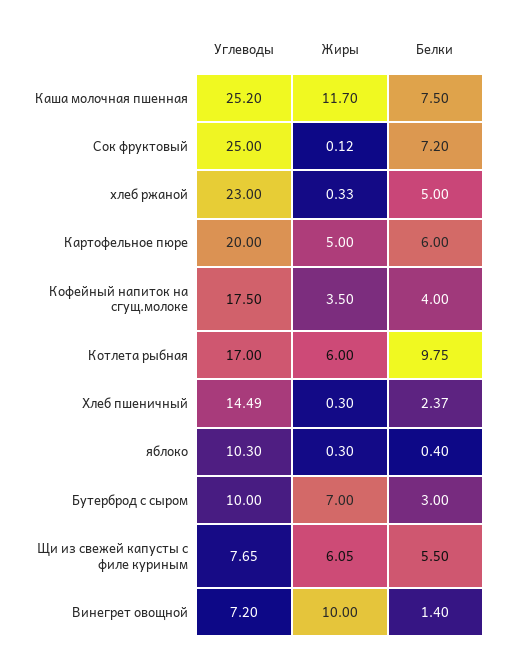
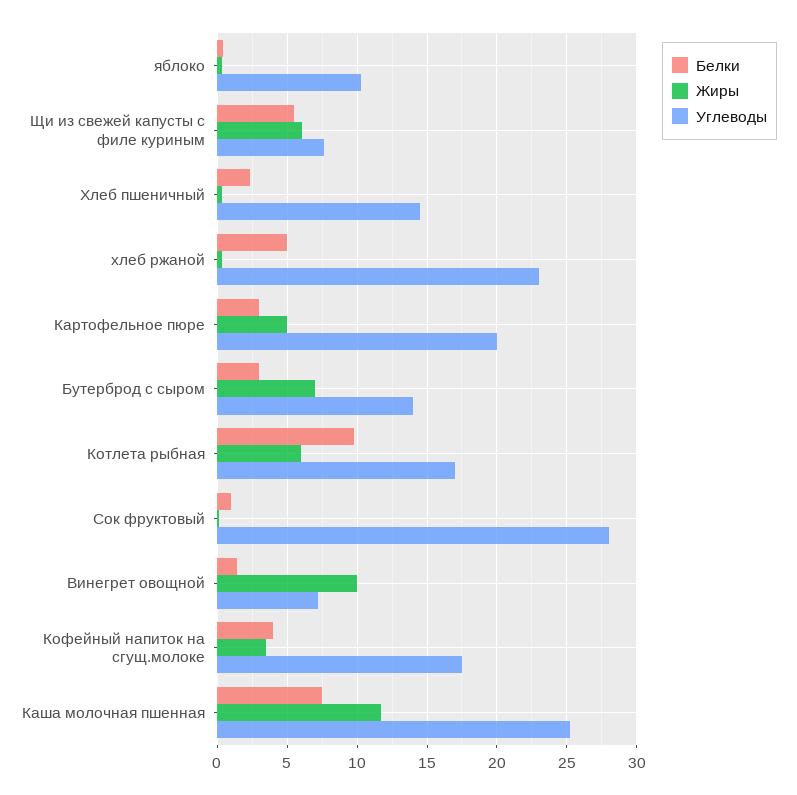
  {
    "Углеводы": {
      "Каша молочная пшенная": 25.2,
-     "Сок фруктовый": 25,
+     "Сок фруктовый": 28,
      "хлеб ржаной": 23,
      "Картофельное пюре": 20,
      "Кофейный напиток на сгущ.молоке": 17.5,
      "Котлета рыбная": 17,
      "Хлеб пшеничный": 14.49,
      "яблоко": 10.3,
-     "Бутерброд с сыром": 10,
+     "Бутерброд с сыром": 14,
      "Щи из свежей капусты с филе куриным": 7.65,
      "Винегрет овощной": 7.2
    },
    "Жиры": {
      "Каша молочная пшенная": 11.7,
      "Сок фруктовый": 0.12,
      "хлеб ржаной": 0.33,
      "Картофельное пюре": 5,
      "Кофейный напиток на сгущ.молоке": 3.5,
      "Котлета рыбная": 6,
      "Хлеб пшеничный": 0.3,
      "яблоко": 0.3,
      "Бутерброд с сыром": 7,
      "Щи из свежей капусты с филе куриным": 6.05,
      "Винегрет овощной": 10
    },
    "Белки": {
      "Каша молочная пшенная": 7.5,
-     "Сок фруктовый": 7.2,
+     "Сок фруктовый": 1,
      "хлеб ржаной": 5,
-     "Картофельное пюре": 6,
+     "Картофельное пюре": 3,
      "Кофейный напиток на сгущ.молоке": 4,
      "Котлета рыбная": 9.75,
      "Хлеб пшеничный": 2.37,
      "яблоко": 0.4,
      "Бутерброд с сыром": 3,
      "Щи из свежей капусты с филе куриным": 5.5,
      "Винегрет овощной": 1.4
    }
  }

